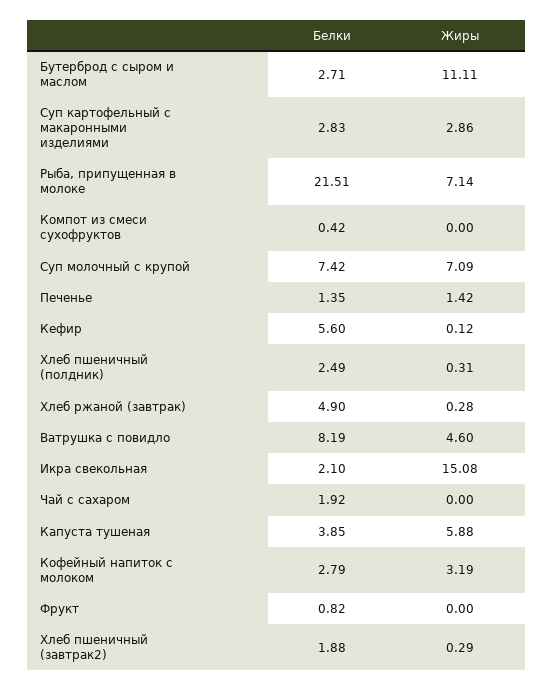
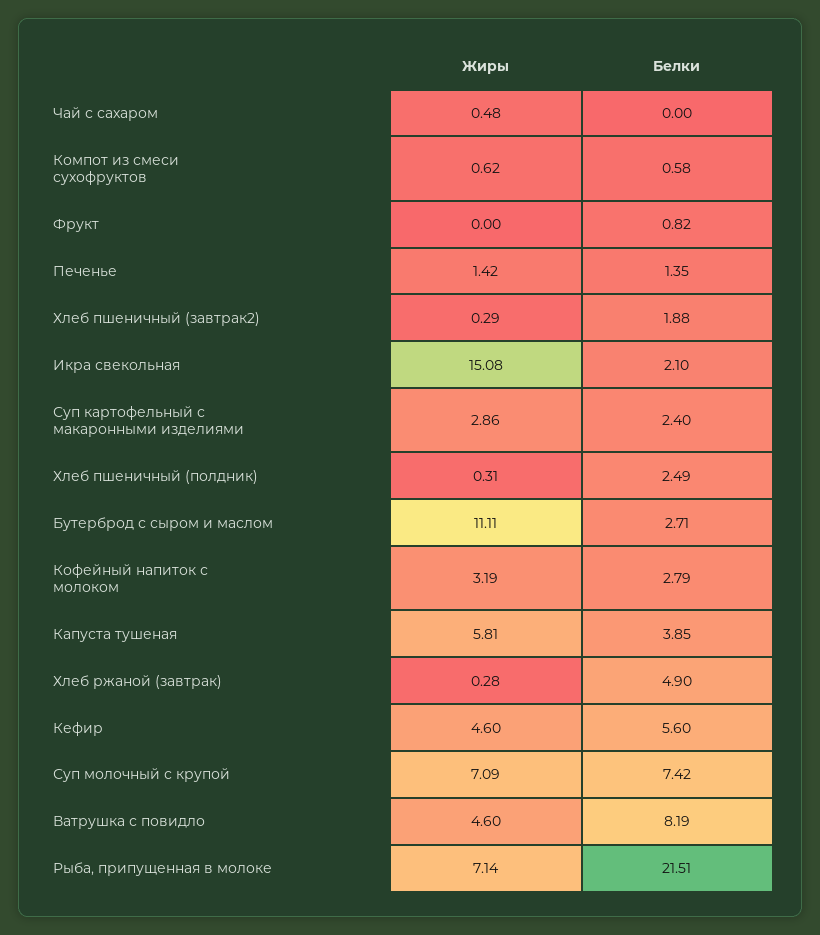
  {
    "Белки": {
      "Бутерброд с сыром и маслом": 2.71,
-     "Суп картофельный с макаронными изделиями": 2.83,
+     "Суп картофельный с макаронными изделиями": 2.4,
      "Рыба, припущенная в молоке": 21.51,
-     "Компот из смеси сухофруктов": 0.42,
+     "Компот из смеси сухофруктов": 0.58,
      "Суп молочный с крупой": 7.42,
      "Печенье": 1.35,
      "Кефир": 5.6,
      "Хлеб пшеничный (полдник)": 2.49,
      "Хлеб ржаной (завтрак)": 4.9,
      "Ватрушка с повидло": 8.19,
      "Икра свекольная": 2.1,
-     "Чай с сахаром": 1.92,
+     "Чай с сахаром": 0,
      "Капуста тушеная": 3.85,
      "Кофейный напиток с молоком": 2.79,
      "Фрукт": 0.82,
      "Хлеб пшеничный (завтрак2)": 1.88
    },
    "Жиры": {
      "Бутерброд с сыром и маслом": 11.11,
      "Суп картофельный с макаронными изделиями": 2.86,
      "Рыба, припущенная в молоке": 7.14,
-     "Компот из смеси сухофруктов": 0,
+     "Компот из смеси сухофруктов": 0.62,
      "Суп молочный с крупой": 7.09,
      "Печенье": 1.42,
-     "Кефир": 0.12,
+     "Кефир": 4.6,
      "Хлеб пшеничный (полдник)": 0.31,
      "Хлеб ржаной (завтрак)": 0.28,
      "Ватрушка с повидло": 4.6,
      "Икра свекольная": 15.08,
-     "Чай с сахаром": 0,
+     "Чай с сахаром": 0.48,
-     "Капуста тушеная": 5.88,
+     "Капуста тушеная": 5.81,
      "Кофейный напиток с молоком": 3.19,
      "Фрукт": 0,
      "Хлеб пшеничный (завтрак2)": 0.29
    }
  }

